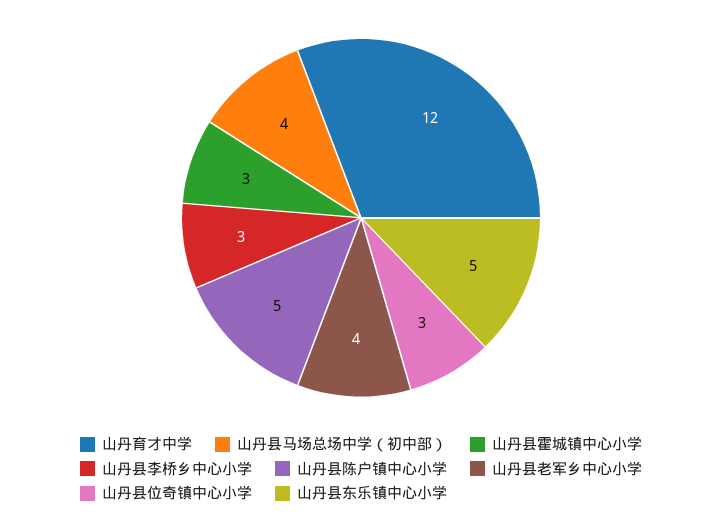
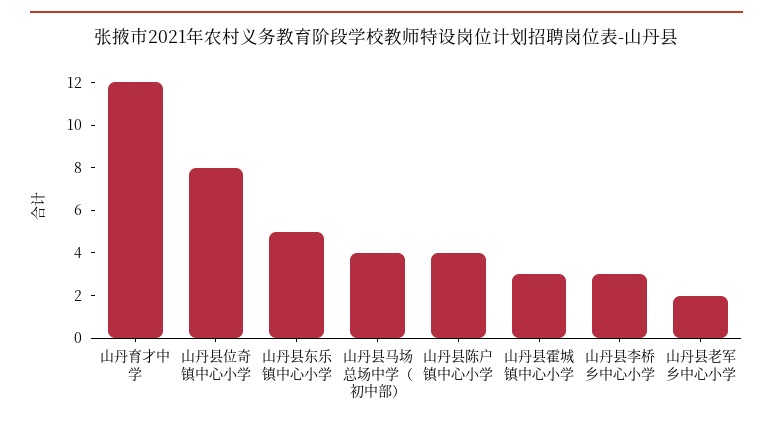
  {
    "山丹育才中学": 12,
    "山丹县马场总场中学（初中部）": 4,
    "山丹县霍城镇中心小学": 3,
    "山丹县李桥乡中心小学": 3,
-   "山丹县陈户镇中心小学": 5,
+   "山丹县陈户镇中心小学": 4,
-   "山丹县老军乡中心小学": 4,
+   "山丹县老军乡中心小学": 2,
-   "山丹县位奇镇中心小学": 3,
+   "山丹县位奇镇中心小学": 8,
    "山丹县东乐镇中心小学": 5
  }

